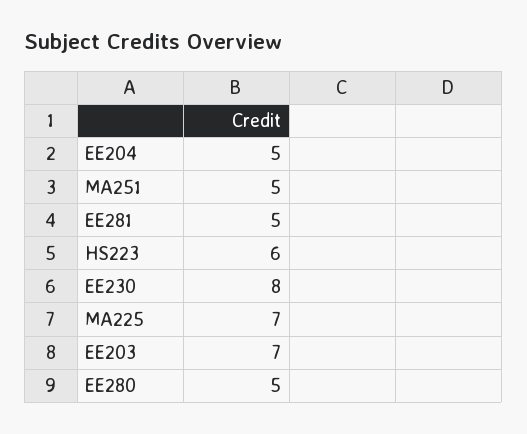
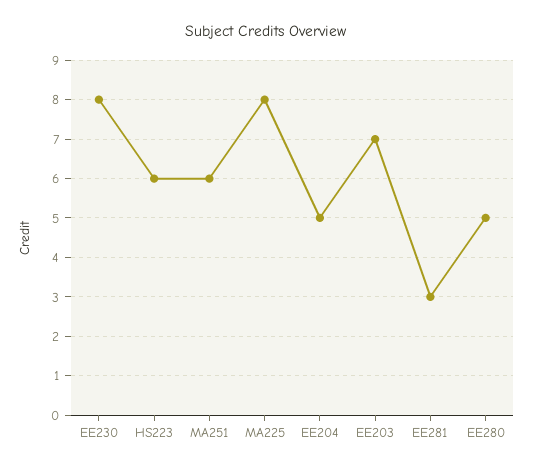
  {
    "EE204": 5,
-   "MA251": 5,
+   "MA251": 6,
-   "EE281": 5,
+   "EE281": 3,
    "HS223": 6,
    "EE230": 8,
-   "MA225": 7,
+   "MA225": 8,
    "EE203": 7,
    "EE280": 5
  }

